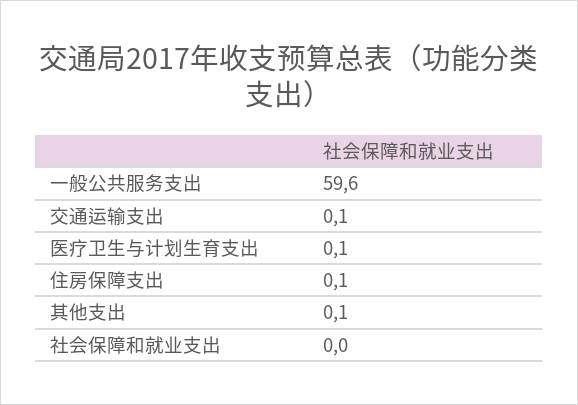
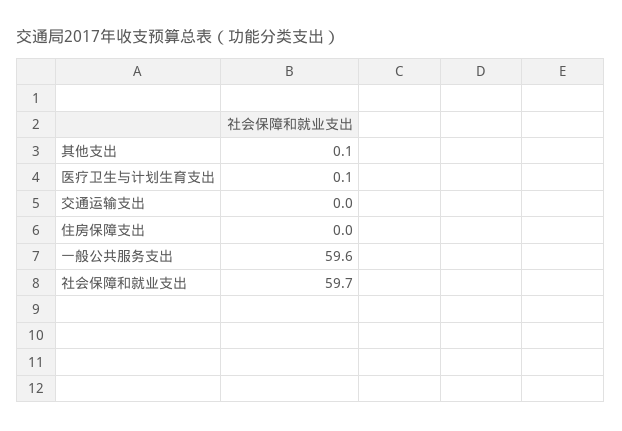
  {
    "一般公共服务支出": 59.6,
-   "交通运输支出": 0.1,
+   "交通运输支出": 0,
    "医疗卫生与计划生育支出": 0.1,
-   "住房保障支出": 0.1,
+   "住房保障支出": 0,
    "其他支出": 0.1,
-   "社会保障和就业支出": 0
+   "社会保障和就业支出": 59.7
  }

